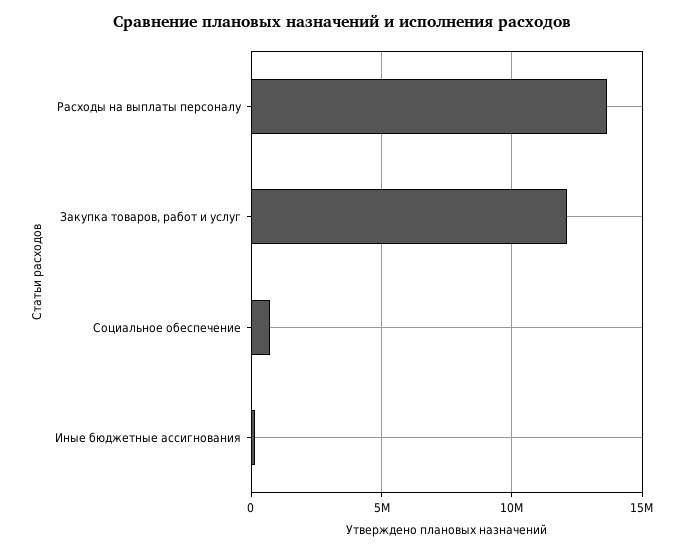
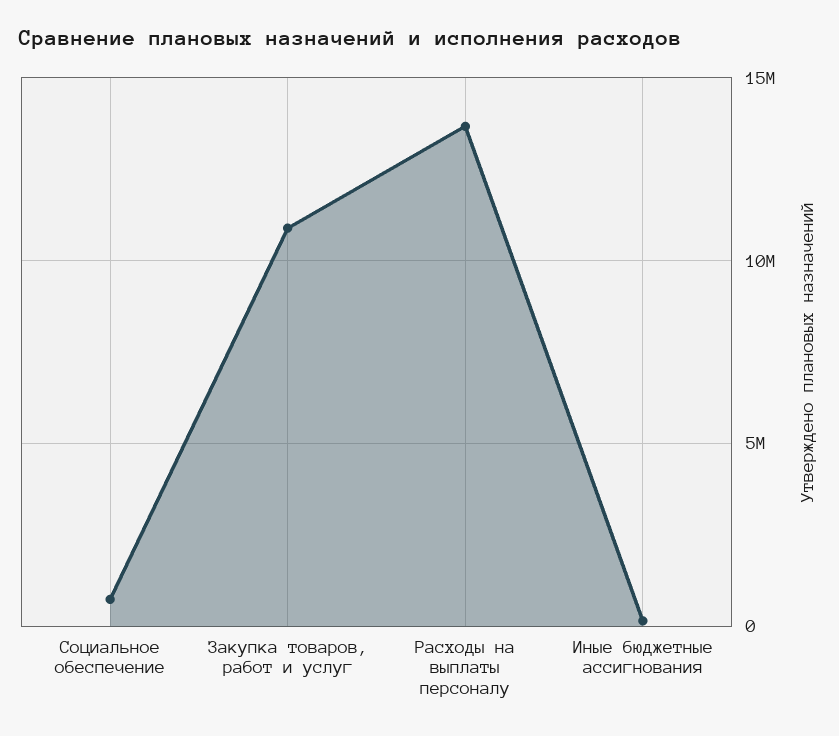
  {
    "Расходы на выплаты персоналу": 13500000,
-   "Закупка товаров, работ и услуг": 12000000,
+   "Закупка товаров, работ и услуг": 11000000,
    "Социальное обеспечение": 500000,
    "Иные бюджетные ассигнования": 0
  }

